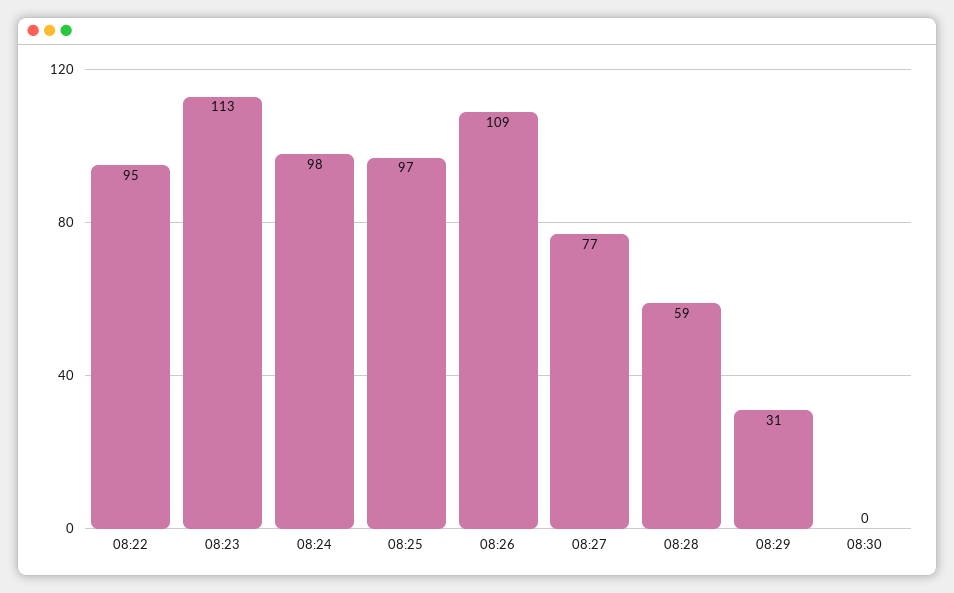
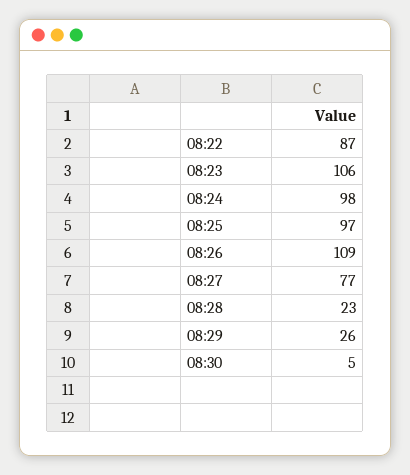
  {
-   "08:22": 95,
+   "08:22": 87,
-   "08:23": 113,
+   "08:23": 106,
    "08:24": 98,
    "08:25": 97,
    "08:26": 109,
    "08:27": 77,
-   "08:28": 59,
+   "08:28": 23,
-   "08:29": 31,
+   "08:29": 26,
-   "08:30": 0
+   "08:30": 5
  }

